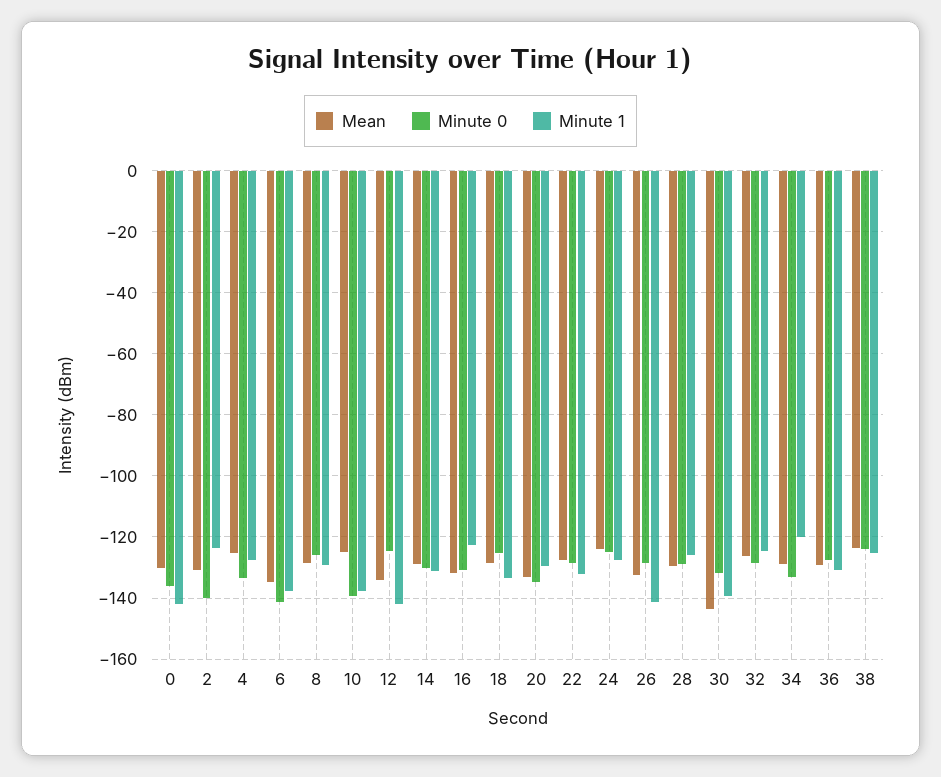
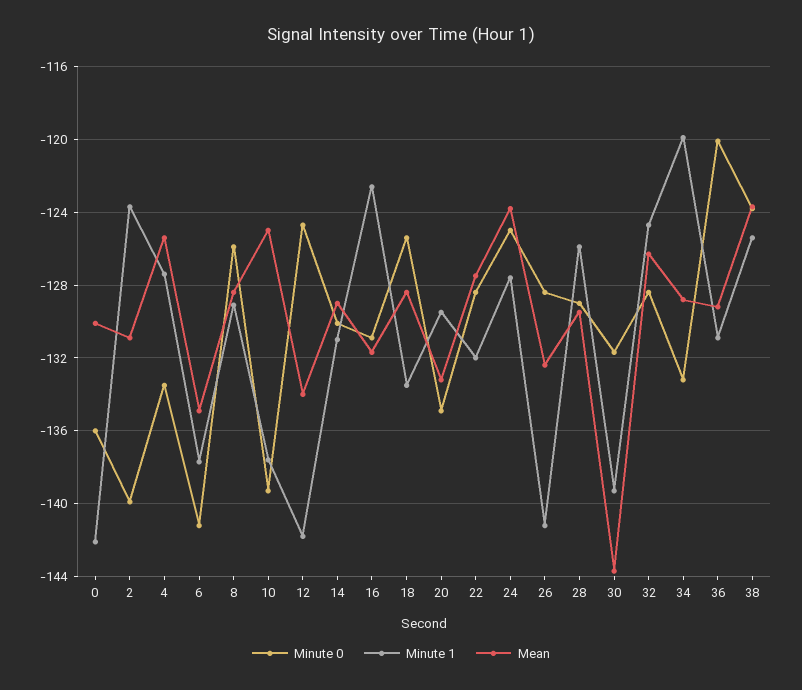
  {
    "Mean": {
      "0": -130,
      "2": -131,
      "4": -125.5,
      "6": -135,
      "8": -128.5,
      "10": -125,
      "12": -134,
      "14": -129,
      "16": -131.5,
      "18": -128.5,
      "20": -133,
      "22": -127.5,
      "24": -124,
      "26": -132.5,
      "28": -129.5,
      "30": -143.5,
      "32": -126.5,
      "34": -129,
      "36": -129,
      "38": -123.5
    },
    "Minute 0": {
      "0": -136,
      "2": -140,
      "4": -133.5,
      "6": -141,
      "8": -126,
      "10": -139.5,
      "12": -124.5,
      "14": -130,
      "16": -131,
      "18": -125.5,
      "20": -135,
      "22": -128.5,
      "24": -125,
      "26": -128.5,
      "28": -129,
      "30": -131.5,
      "32": -128.5,
      "34": -133,
-     "36": -128,
+     "36": -120,
      "38": -124
    },
    "Minute 1": {
      "0": -142,
      "2": -123.5,
      "4": -127.5,
      "6": -137.5,
      "8": -129,
      "10": -137.5,
      "12": -142,
      "14": -131,
      "16": -122.5,
      "18": -133.5,
      "20": -129.5,
      "22": -132,
      "24": -127.5,
      "26": -141,
      "28": -126,
      "30": -139.5,
      "32": -124.5,
      "34": -120,
      "36": -131,
      "38": -125.5
    }
  }

